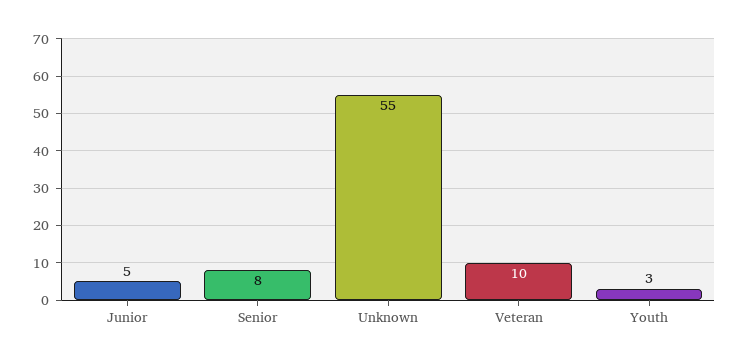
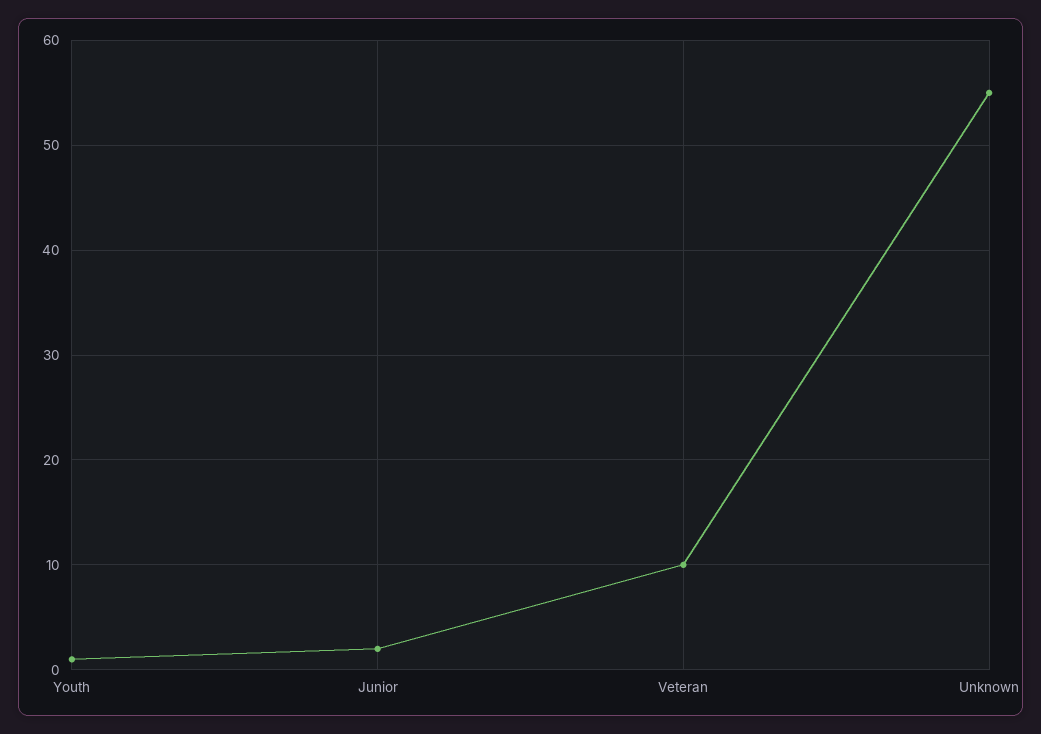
  {
-   "Junior": 5,
+   "Junior": 2,
-   "Senior": 8,
    "Unknown": 55,
    "Veteran": 10,
-   "Youth": 3
+   "Youth": 1
  }

